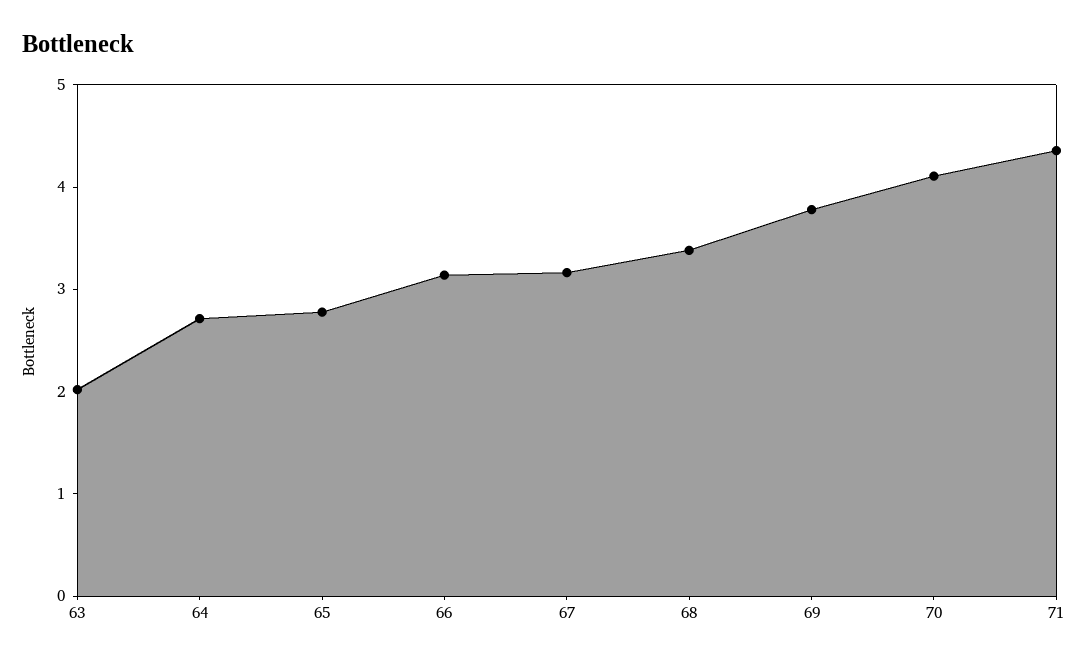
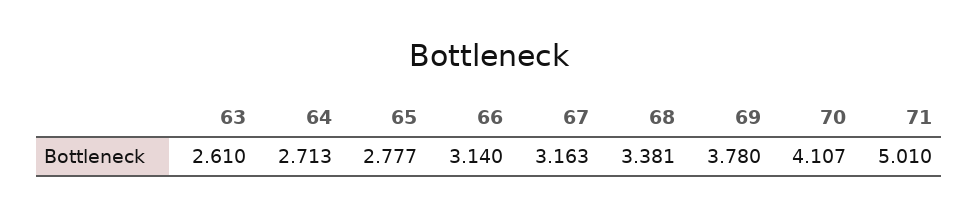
  {
-   "63": 2,
+   "63": 2.61,
    "64": 2.713,
    "65": 2.777,
    "66": 3.14,
    "67": 3.163,
    "68": 3.381,
    "69": 3.78,
    "70": 4.107,
-   "71": 4.4
+   "71": 5.01
  }

